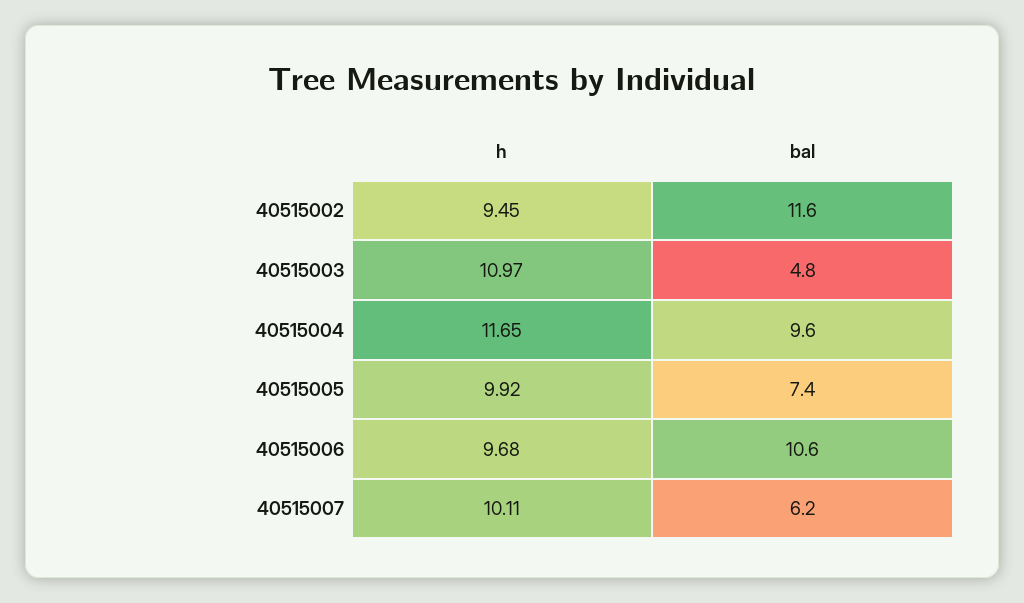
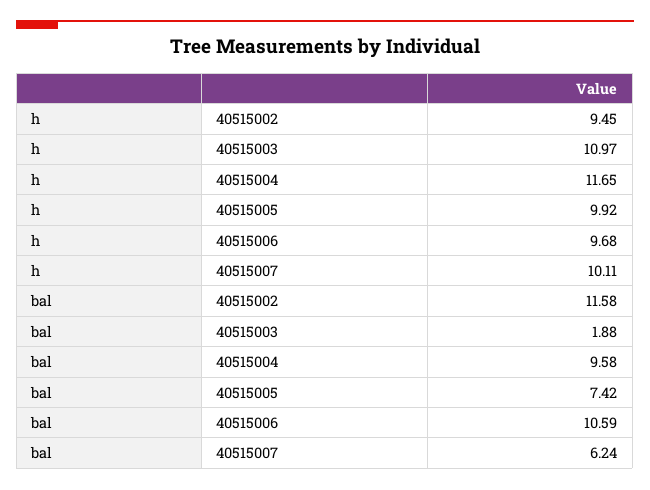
  {
    "h": {
      "40515002": 9.45,
      "40515003": 10.97,
      "40515004": 11.65,
      "40515005": 9.92,
      "40515006": 9.68,
      "40515007": 10.11
    },
    "bal": {
      "40515002": 11.58,
-     "40515003": 4.8,
+     "40515003": 1.88,
      "40515004": 9.58,
      "40515005": 7.42,
      "40515006": 10.59,
      "40515007": 6.24
    }
  }

